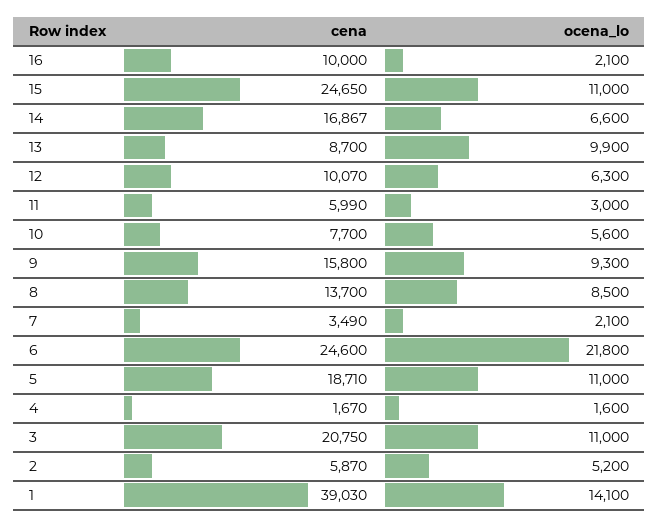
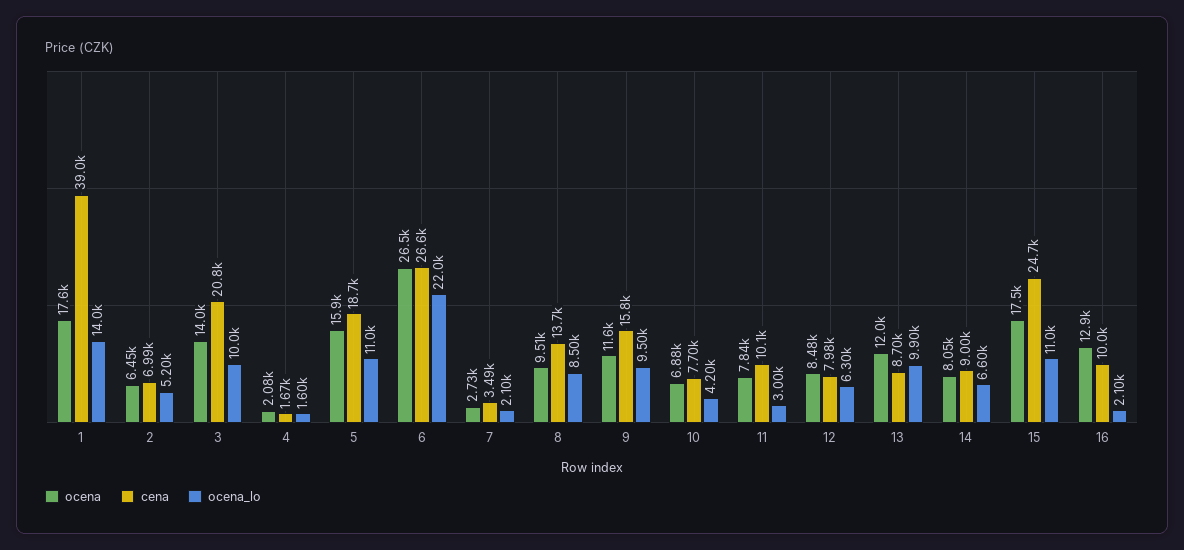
  {
    "cena": {
      "16": 10000,
      "15": 24650,
-     "14": 16867,
+     "14": 9000,
      "13": 8700,
-     "12": 10070,
+     "12": 7980,
-     "11": 5990,
+     "11": 10100,
      "10": 7700,
      "9": 15800,
      "8": 13700,
      "7": 3490,
-     "6": 24600,
+     "6": 26600,
      "5": 18710,
      "4": 1670,
      "3": 20750,
-     "2": 5870,
+     "2": 6990,
      "1": 39030
    },
    "ocena_lo": {
      "16": 2100,
      "15": 11000,
      "14": 6600,
      "13": 9900,
      "12": 6300,
      "11": 3000,
-     "10": 5600,
+     "10": 4200,
-     "9": 9300,
+     "9": 9500,
      "8": 8500,
      "7": 2100,
-     "6": 21800,
+     "6": 22000,
      "5": 11000,
      "4": 1600,
-     "3": 11000,
+     "3": 10000,
      "2": 5200,
-     "1": 14100
+     "1": 14000
-   }
+   },
+   "ocena": {
+     "1": 17600,
+     "2": 6450,
+     "3": 14000,
+     "4": 2080,
+     "5": 15900,
+     "6": 26500,
+     "7": 2730,
+     "8": 9510,
+     "9": 11600,
+     "10": 6880,
+     "11": 7840,
+     "12": 8480,
+     "13": 12000,
+     "14": 8050,
+     "15": 17500,
+     "16": 12900
+   }
  }

